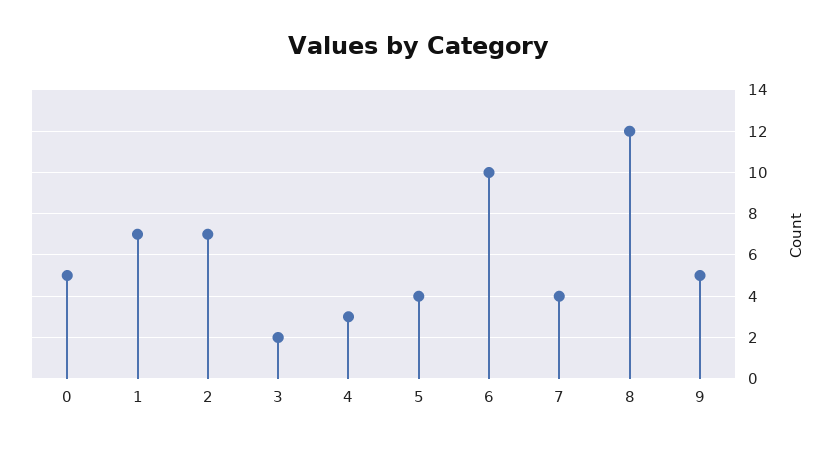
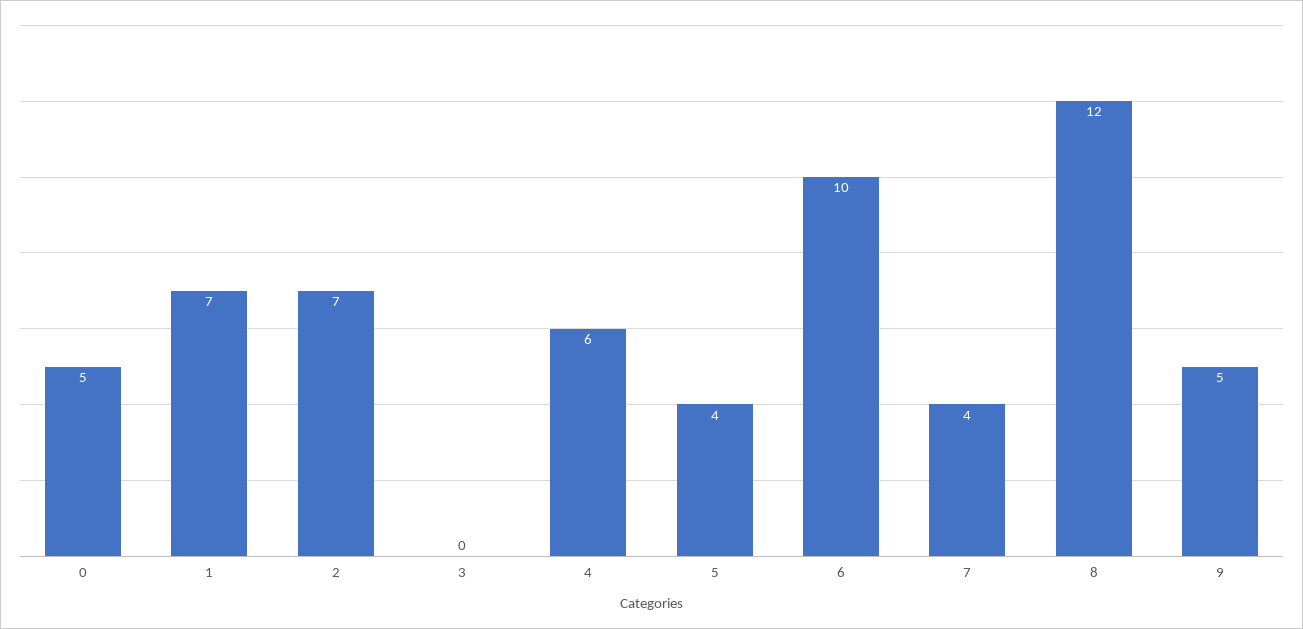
  {
    "0": 5,
    "1": 7,
    "2": 7,
-   "3": 2,
+   "3": 0,
-   "4": 3,
+   "4": 6,
    "5": 4,
    "6": 10,
    "7": 4,
    "8": 12,
    "9": 5
  }

